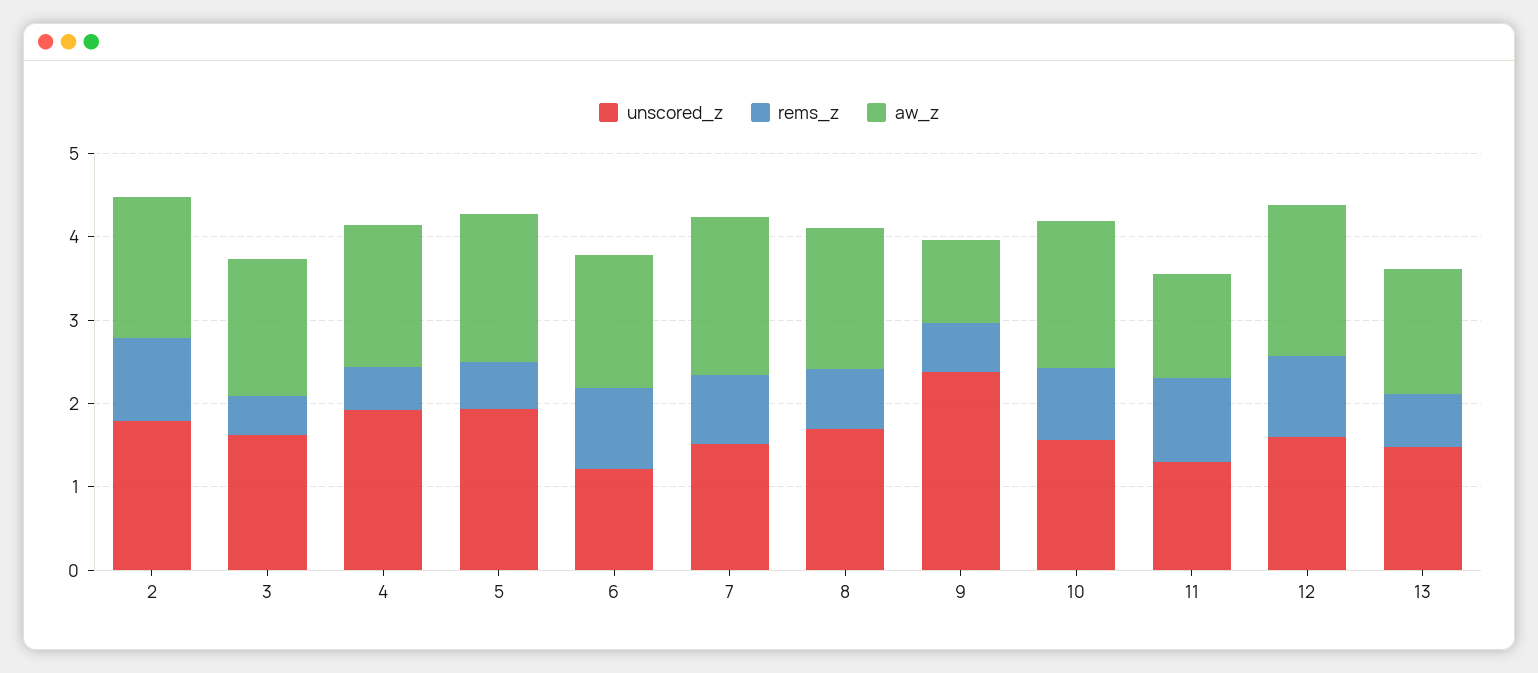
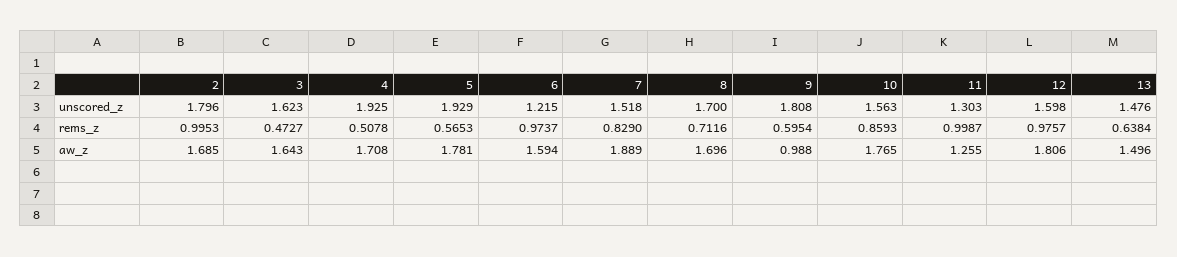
  {
    "unscored_z": {
      "2": 1.796,
      "3": 1.623,
      "4": 1.925,
      "5": 1.929,
      "6": 1.215,
      "7": 1.518,
      "8": 1.7,
-     "9": 2.4,
+     "9": 1.808,
      "10": 1.563,
      "11": 1.303,
      "12": 1.598,
      "13": 1.476
    },
    "rems_z": {
      "2": 0.9953,
      "3": 0.4727,
      "4": 0.5078,
      "5": 0.5653,
      "6": 0.9737,
      "7": 0.829,
      "8": 0.7116,
      "9": 0.5954,
      "10": 0.8593,
      "11": 0.9987,
      "12": 0.9757,
      "13": 0.6384
    },
    "aw_z": {
      "2": 1.685,
      "3": 1.643,
      "4": 1.708,
      "5": 1.781,
      "6": 1.594,
      "7": 1.889,
      "8": 1.696,
      "9": 0.988,
      "10": 1.765,
      "11": 1.255,
      "12": 1.806,
      "13": 1.496
    }
  }

